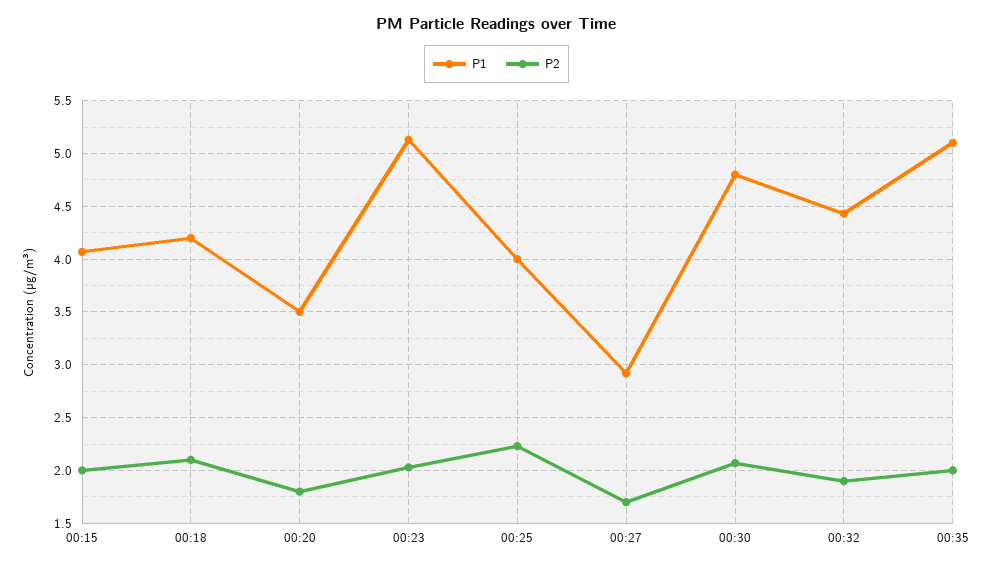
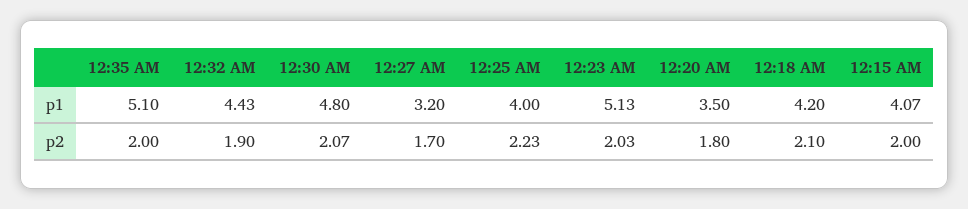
  {
    "P1": {
      "00:15": 4.07,
      "00:18": 4.2,
      "00:20": 3.5,
      "00:23": 5.13,
      "00:25": 4,
-     "00:27": 2.9,
+     "00:27": 3.2,
      "00:30": 4.8,
      "00:32": 4.43,
      "00:35": 5.1
    },
    "P2": {
      "00:15": 2,
      "00:18": 2.1,
      "00:20": 1.8,
      "00:23": 2.03,
      "00:25": 2.23,
      "00:27": 1.7,
      "00:30": 2.07,
      "00:32": 1.9,
      "00:35": 2
    }
  }

